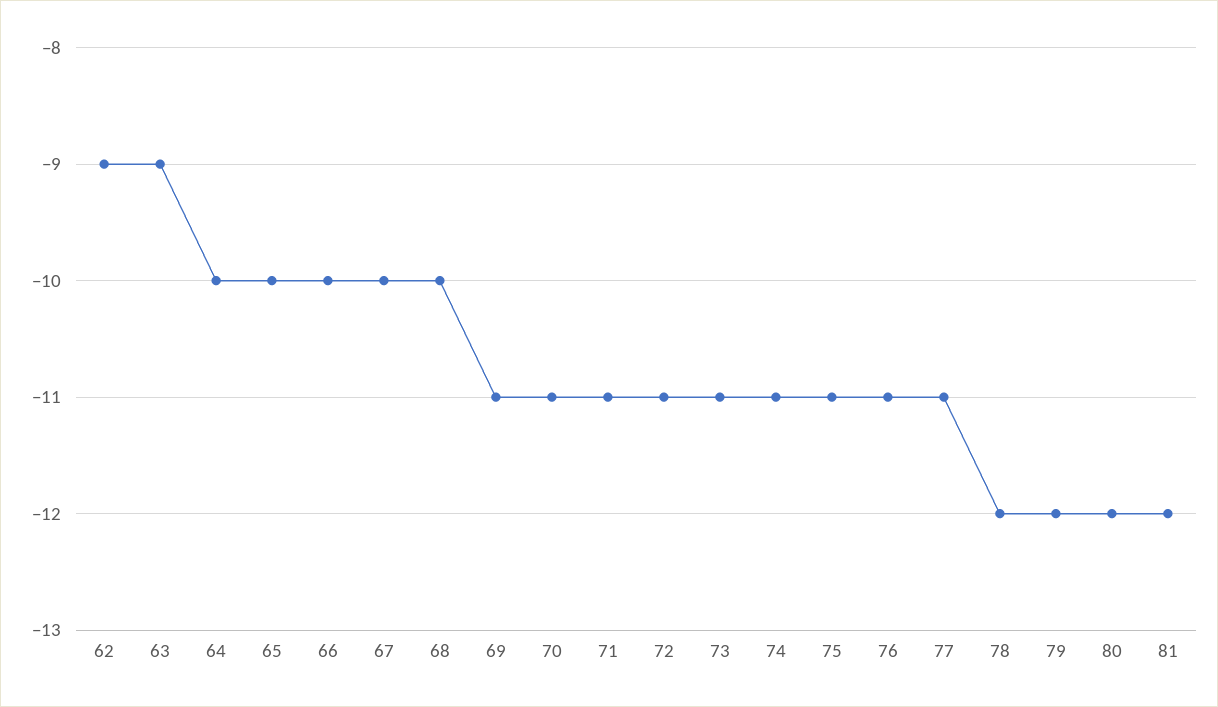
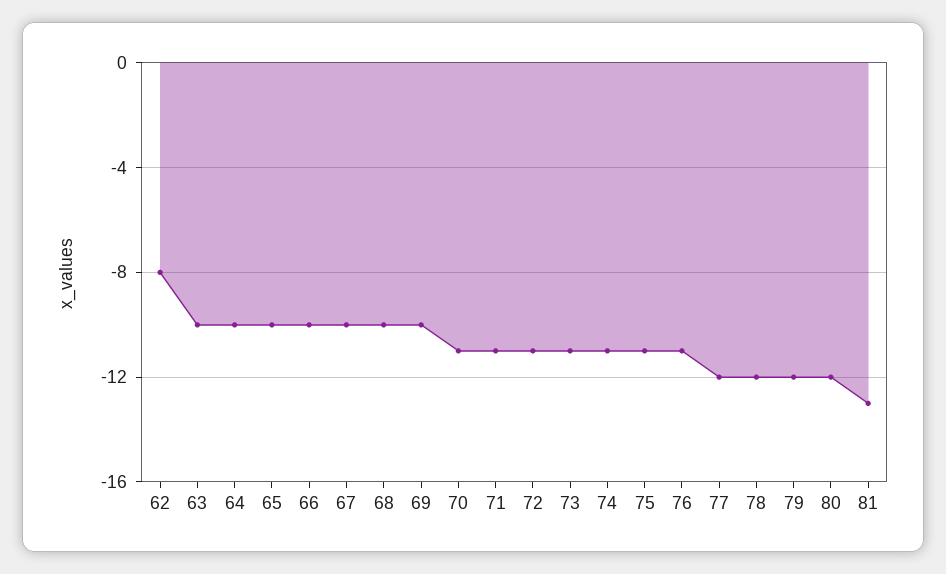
  {
-   "62": -9,
+   "62": -8,
-   "63": -9,
+   "63": -10,
    "64": -10,
    "65": -10,
    "66": -10,
    "67": -10,
    "68": -10,
-   "69": -11,
+   "69": -10,
    "70": -11,
    "71": -11,
    "72": -11,
    "73": -11,
    "74": -11,
    "75": -11,
    "76": -11,
-   "77": -11,
+   "77": -12,
    "78": -12,
    "79": -12,
    "80": -12,
-   "81": -12
+   "81": -13
  }

